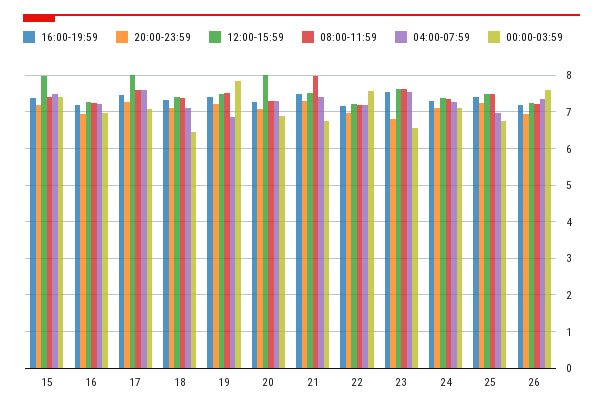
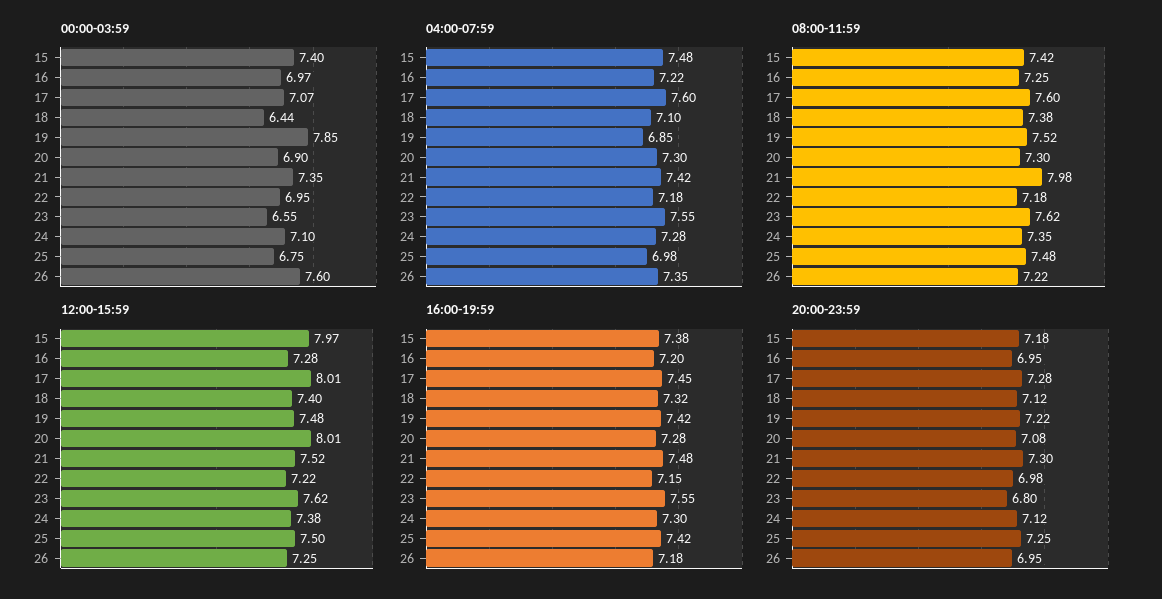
  {
    "16:00-19:59": {
      "15": 7.38,
      "16": 7.2,
      "17": 7.45,
      "18": 7.32,
      "19": 7.42,
      "20": 7.28,
      "21": 7.48,
      "22": 7.15,
      "23": 7.55,
      "24": 7.3,
      "25": 7.42,
      "26": 7.18
    },
    "20:00-23:59": {
      "15": 7.18,
      "16": 6.95,
      "17": 7.28,
      "18": 7.12,
      "19": 7.22,
      "20": 7.08,
      "21": 7.3,
      "22": 6.98,
      "23": 6.8,
      "24": 7.12,
      "25": 7.25,
      "26": 6.95
    },
    "12:00-15:59": {
      "15": 7.97,
      "16": 7.28,
      "17": 8.01,
      "18": 7.4,
      "19": 7.48,
      "20": 8.01,
      "21": 7.52,
      "22": 7.22,
      "23": 7.62,
      "24": 7.38,
      "25": 7.5,
      "26": 7.25
    },
    "08:00-11:59": {
      "15": 7.42,
      "16": 7.25,
      "17": 7.6,
      "18": 7.38,
      "19": 7.52,
      "20": 7.3,
      "21": 7.98,
      "22": 7.18,
      "23": 7.62,
      "24": 7.35,
      "25": 7.48,
      "26": 7.22
    },
    "04:00-07:59": {
      "15": 7.48,
      "16": 7.22,
      "17": 7.6,
      "18": 7.1,
      "19": 6.85,
      "20": 7.3,
      "21": 7.42,
      "22": 7.18,
      "23": 7.55,
      "24": 7.28,
      "25": 6.98,
      "26": 7.35
    },
    "00:00-03:59": {
      "15": 7.4,
      "16": 6.97,
      "17": 7.07,
      "18": 6.44,
      "19": 7.85,
      "20": 6.9,
-     "21": 6.8,
+     "21": 7.35,
-     "22": 7.6,
+     "22": 6.95,
      "23": 6.55,
      "24": 7.1,
      "25": 6.75,
      "26": 7.6
    }
  }

